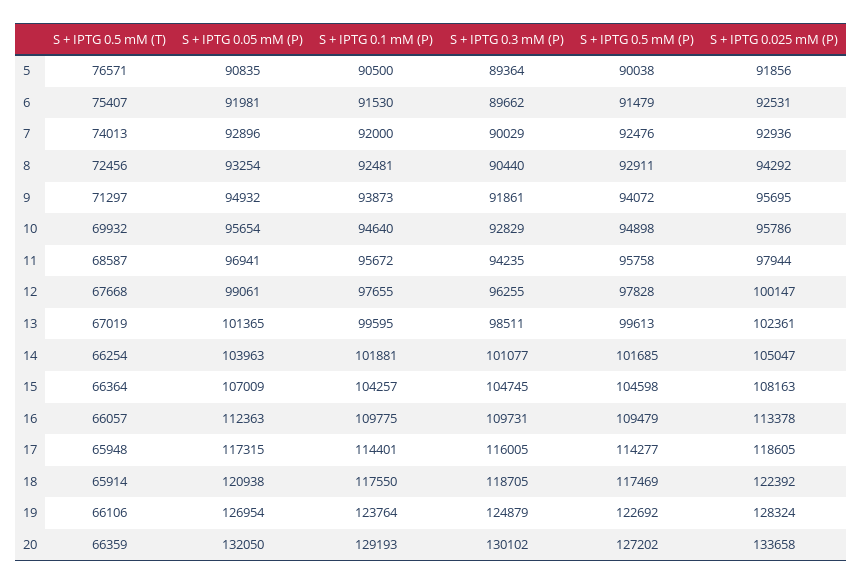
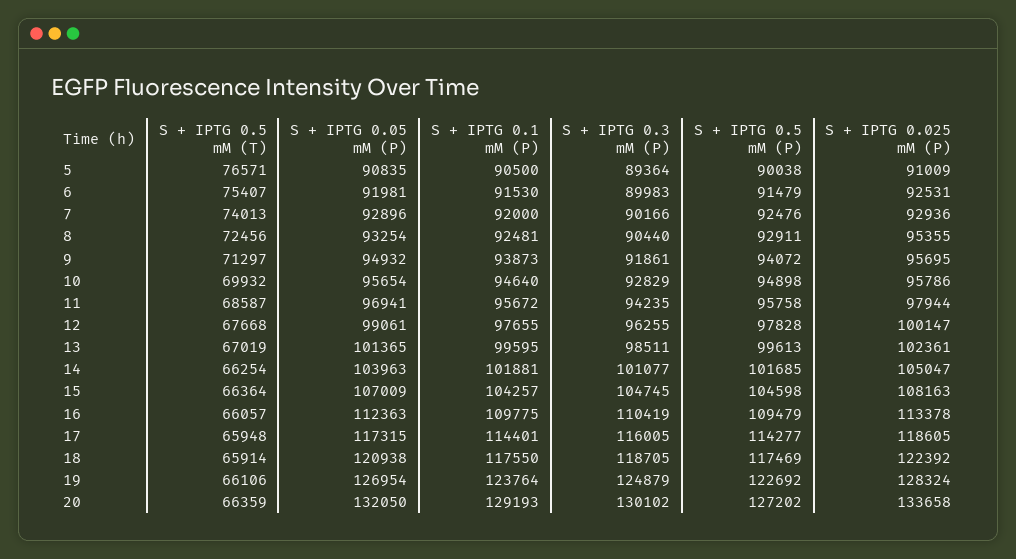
  {
    "S + IPTG 0.5 mM (T)": {
      "5": 76571,
      "6": 75407,
      "7": 74013,
      "8": 72456,
      "9": 71297,
      "10": 69932,
      "11": 68587,
      "12": 67668,
      "13": 67019,
      "14": 66254,
      "15": 66364,
      "16": 66057,
      "17": 65948,
      "18": 65914,
      "19": 66106,
      "20": 66359
    },
    "S + IPTG 0.05 mM (P)": {
      "5": 90835,
      "6": 91981,
      "7": 92896,
      "8": 93254,
      "9": 94932,
      "10": 95654,
      "11": 96941,
      "12": 99061,
      "13": 101365,
      "14": 103963,
      "15": 107009,
      "16": 112363,
      "17": 117315,
      "18": 120938,
      "19": 126954,
      "20": 132050
    },
    "S + IPTG 0.1 mM (P)": {
      "5": 90500,
      "6": 91530,
      "7": 92000,
      "8": 92481,
      "9": 93873,
      "10": 94640,
      "11": 95672,
      "12": 97655,
      "13": 99595,
      "14": 101881,
      "15": 104257,
      "16": 109775,
      "17": 114401,
      "18": 117550,
      "19": 123764,
      "20": 129193
    },
    "S + IPTG 0.3 mM (P)": {
      "5": 89364,
-     "6": 89662,
+     "6": 89983,
-     "7": 90029,
+     "7": 90166,
      "8": 90440,
      "9": 91861,
      "10": 92829,
      "11": 94235,
      "12": 96255,
      "13": 98511,
      "14": 101077,
      "15": 104745,
-     "16": 109731,
+     "16": 110419,
      "17": 116005,
      "18": 118705,
      "19": 124879,
      "20": 130102
    },
    "S + IPTG 0.5 mM (P)": {
      "5": 90038,
      "6": 91479,
      "7": 92476,
      "8": 92911,
      "9": 94072,
      "10": 94898,
      "11": 95758,
      "12": 97828,
      "13": 99613,
      "14": 101685,
      "15": 104598,
      "16": 109479,
      "17": 114277,
      "18": 117469,
      "19": 122692,
      "20": 127202
    },
    "S + IPTG 0.025 mM (P)": {
-     "5": 91856,
+     "5": 91009,
      "6": 92531,
      "7": 92936,
-     "8": 94292,
+     "8": 95355,
      "9": 95695,
      "10": 95786,
      "11": 97944,
      "12": 100147,
      "13": 102361,
      "14": 105047,
      "15": 108163,
      "16": 113378,
      "17": 118605,
      "18": 122392,
      "19": 128324,
      "20": 133658
    }
  }

